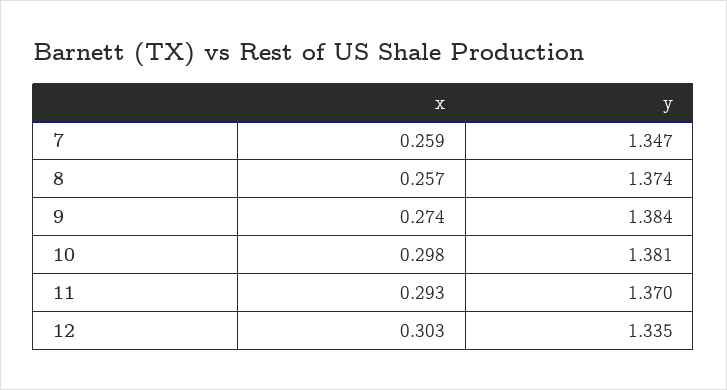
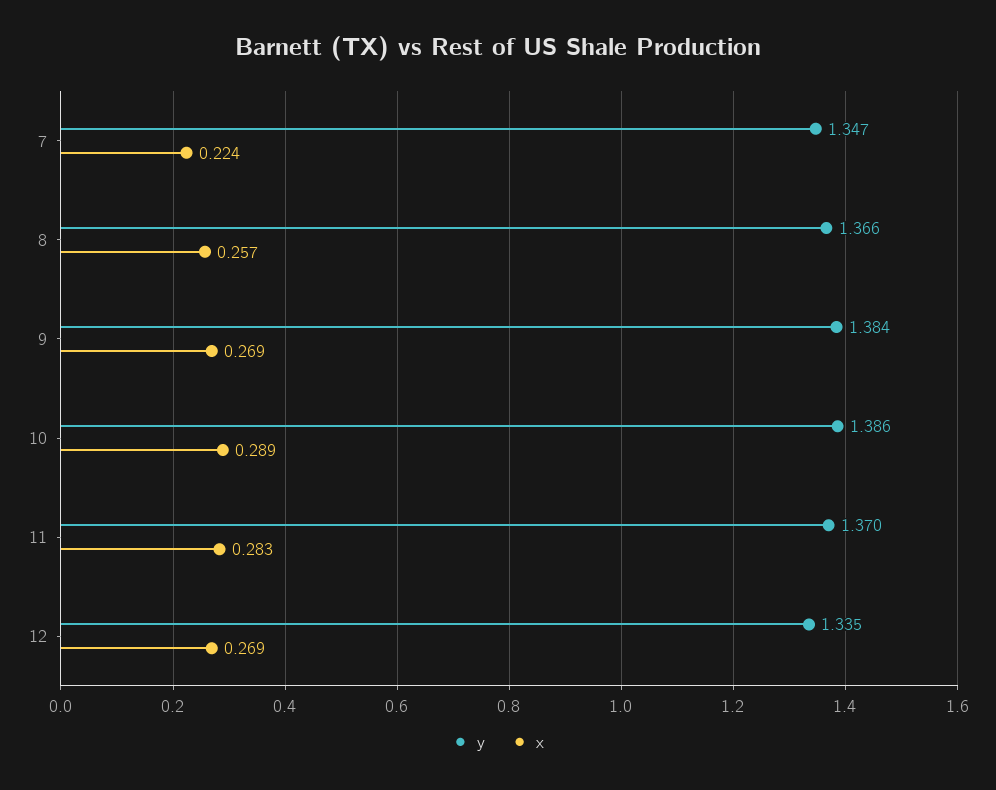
  {
    "x": {
-     "7": 0.259,
+     "7": 0.224,
      "8": 0.257,
-     "9": 0.274,
+     "9": 0.269,
-     "10": 0.298,
+     "10": 0.289,
-     "11": 0.293,
+     "11": 0.283,
-     "12": 0.303
+     "12": 0.269
    },
    "y": {
      "7": 1.347,
-     "8": 1.374,
+     "8": 1.366,
      "9": 1.384,
-     "10": 1.381,
+     "10": 1.386,
      "11": 1.37,
      "12": 1.335
    }
  }

